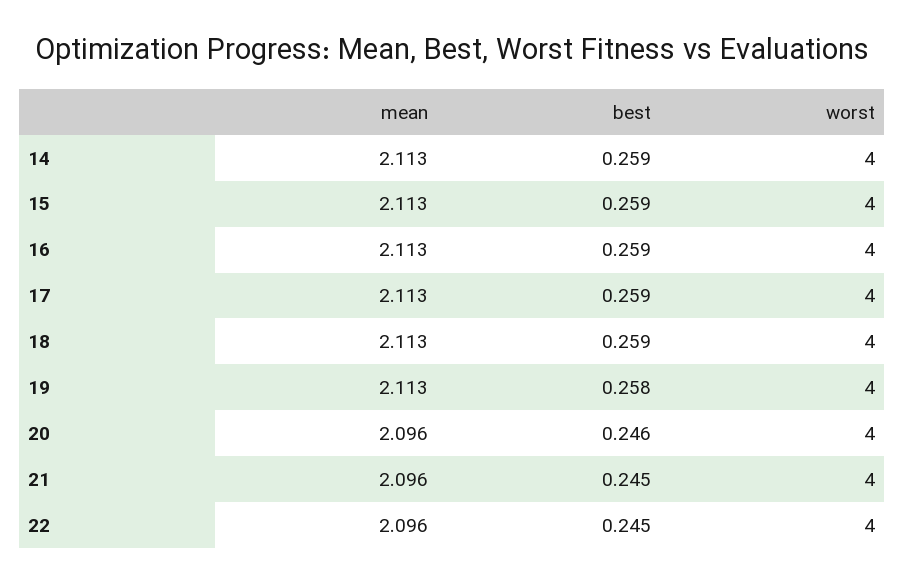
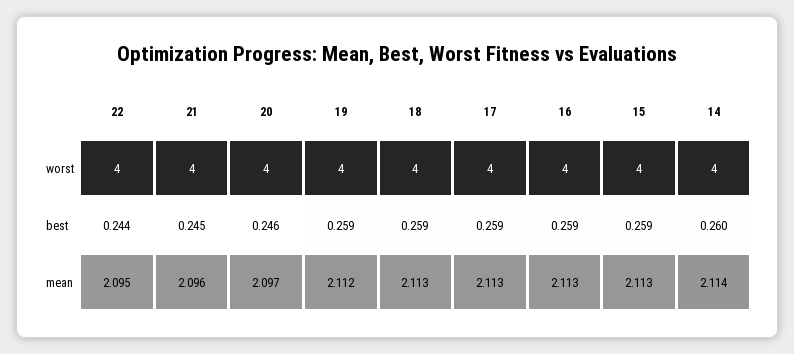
  {
    "mean": {
-     "14": 2.113,
+     "14": 2.114,
      "15": 2.113,
      "16": 2.113,
      "17": 2.113,
      "18": 2.113,
-     "19": 2.113,
+     "19": 2.112,
-     "20": 2.096,
+     "20": 2.097,
      "21": 2.096,
-     "22": 2.096
+     "22": 2.095
    },
    "best": {
-     "14": 0.259,
+     "14": 0.26,
      "15": 0.259,
      "16": 0.259,
      "17": 0.259,
      "18": 0.259,
-     "19": 0.258,
+     "19": 0.259,
      "20": 0.246,
      "21": 0.245,
-     "22": 0.245
+     "22": 0.244
    },
    "worst": {
      "14": 4,
      "15": 4,
      "16": 4,
      "17": 4,
      "18": 4,
      "19": 4,
      "20": 4,
      "21": 4,
      "22": 4
    }
  }

